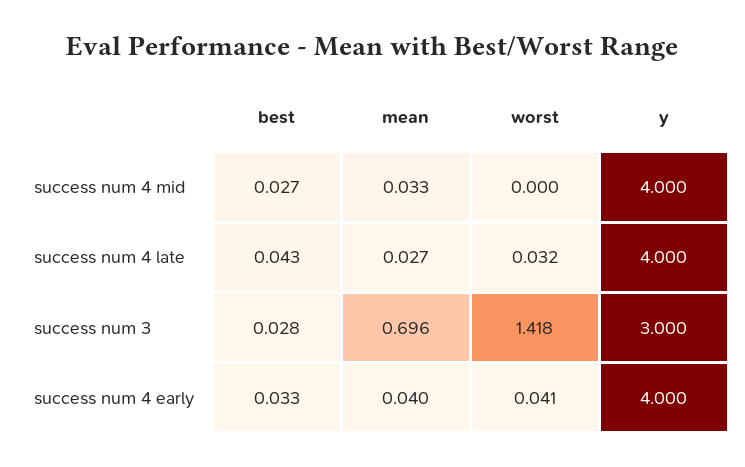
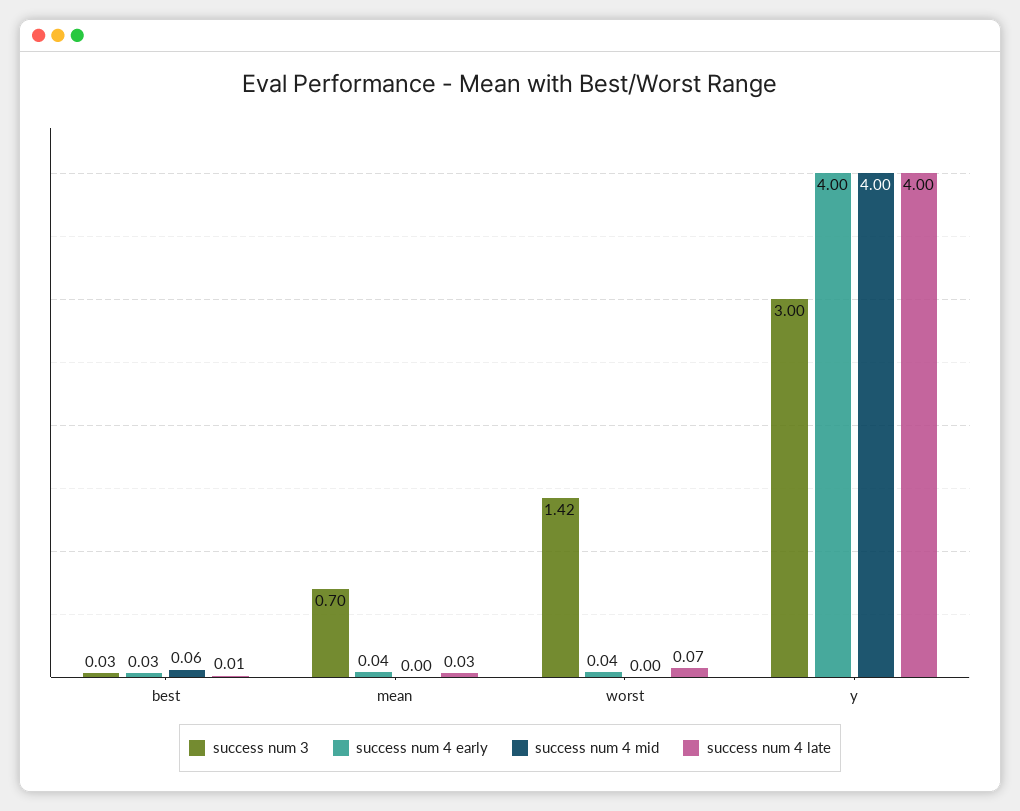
  {
    "success num 4 mid": {
-     "best": 0.027,
+     "best": 0.06,
-     "mean": 0.033,
+     "mean": 0,
      "worst": 0,
      "y": 4
    },
    "success num 4 late": {
-     "best": 0.043,
+     "best": 0.01,
      "mean": 0.027,
-     "worst": 0.032,
+     "worst": 0.07,
      "y": 4
    },
    "success num 3": {
      "best": 0.028,
      "mean": 0.696,
      "worst": 1.418,
      "y": 3
    },
    "success num 4 early": {
      "best": 0.033,
      "mean": 0.04,
      "worst": 0.041,
      "y": 4
    }
  }

